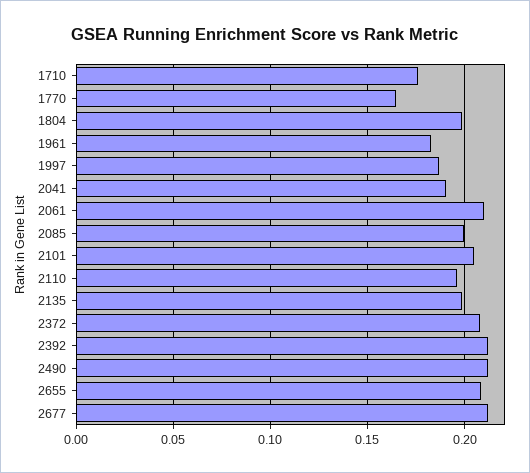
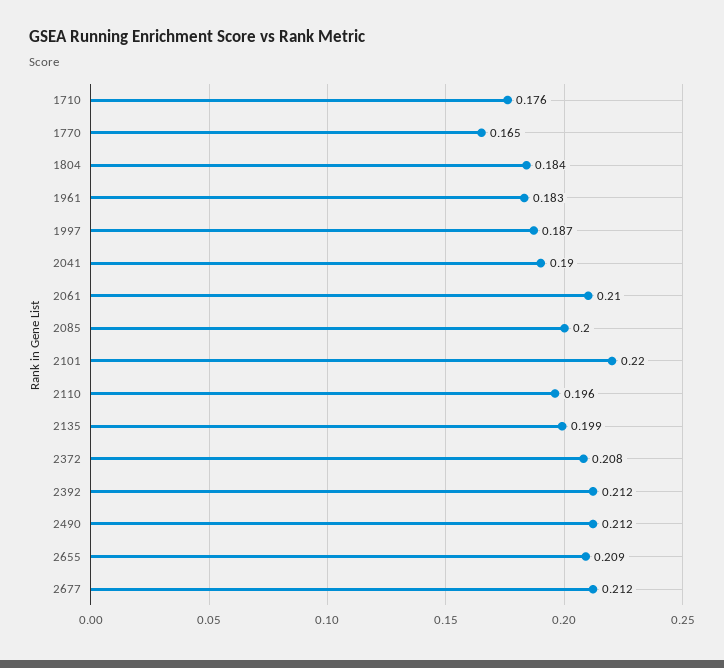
  {
    "1710": 0.176,
    "1770": 0.165,
-   "1804": 0.2,
+   "1804": 0.184,
    "1961": 0.183,
    "1997": 0.187,
    "2041": 0.19,
    "2061": 0.21,
    "2085": 0.2,
-   "2101": 0.205,
+   "2101": 0.22,
    "2110": 0.196,
    "2135": 0.199,
    "2372": 0.208,
    "2392": 0.212,
    "2490": 0.212,
    "2655": 0.209,
    "2677": 0.212
  }

